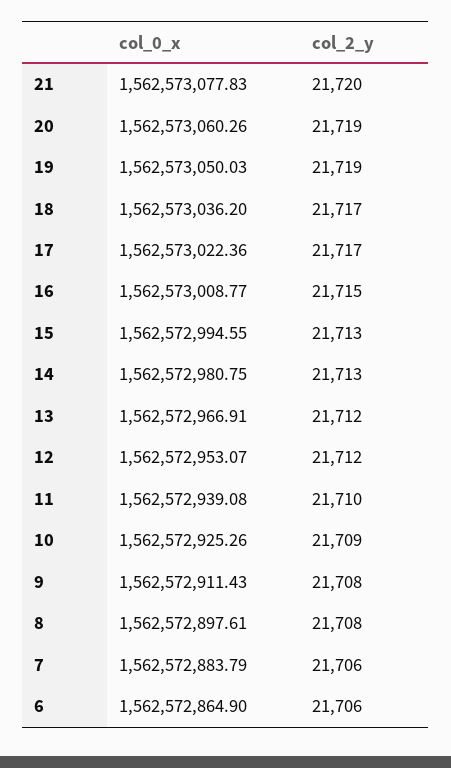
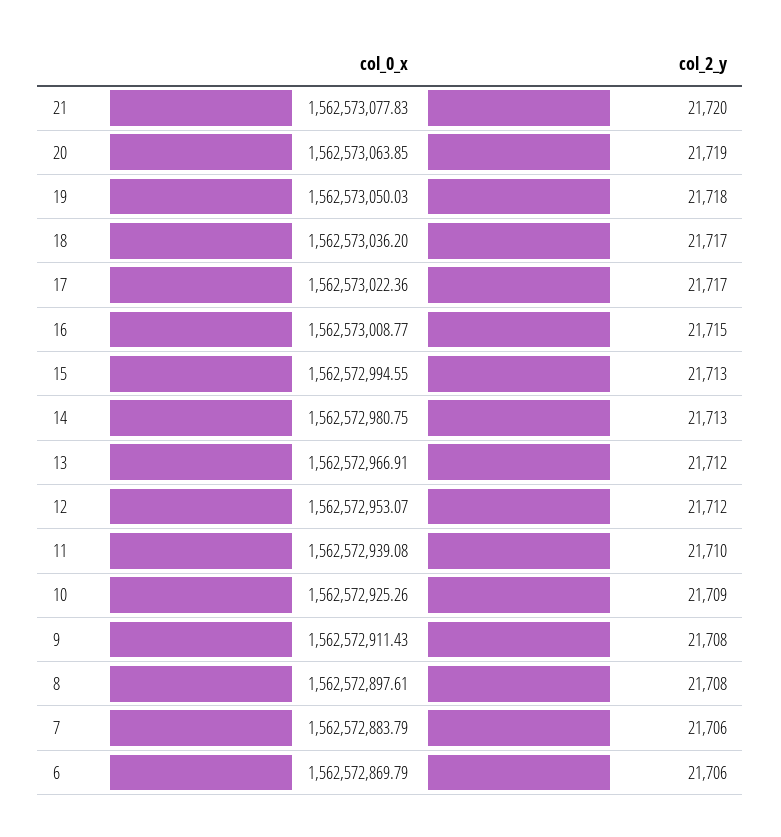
  {
    "col_0_x": {
      "21": 1562573077.83,
-     "20": 1562573060.26,
+     "20": 1562573063.85,
      "19": 1562573050.03,
      "18": 1562573036.2,
      "17": 1562573022.36,
      "16": 1562573008.77,
      "15": 1562572994.55,
      "14": 1562572980.75,
      "13": 1562572966.91,
      "12": 1562572953.07,
      "11": 1562572939.08,
      "10": 1562572925.26,
      "9": 1562572911.43,
      "8": 1562572897.61,
      "7": 1562572883.79,
-     "6": 1562572864.9
+     "6": 1562572869.79
    },
    "col_2_y": {
      "21": 21720,
      "20": 21719,
-     "19": 21719,
+     "19": 21718,
      "18": 21717,
      "17": 21717,
      "16": 21715,
      "15": 21713,
      "14": 21713,
      "13": 21712,
      "12": 21712,
      "11": 21710,
      "10": 21709,
      "9": 21708,
      "8": 21708,
      "7": 21706,
      "6": 21706
    }
  }

